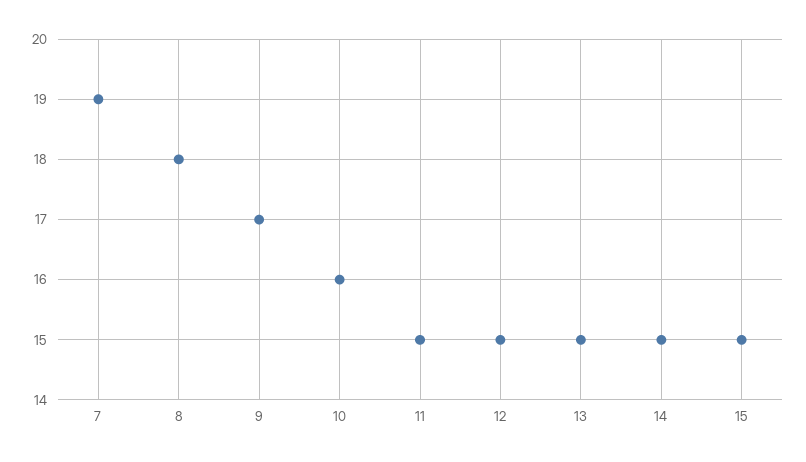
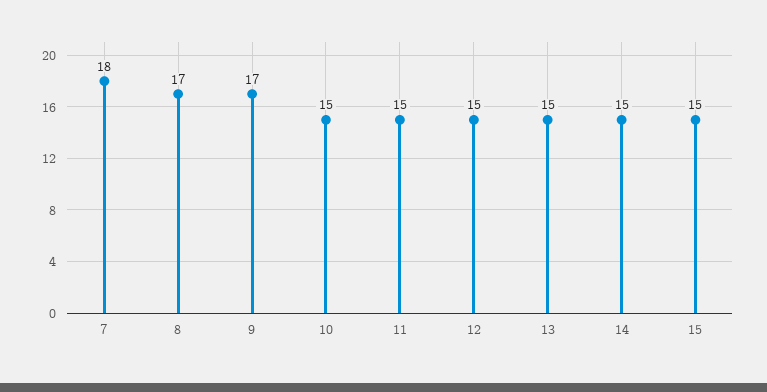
  {
-   "7": 19,
+   "7": 18,
-   "8": 18,
+   "8": 17,
    "9": 17,
-   "10": 16,
+   "10": 15,
    "11": 15,
    "12": 15,
    "13": 15,
    "14": 15,
    "15": 15
  }

